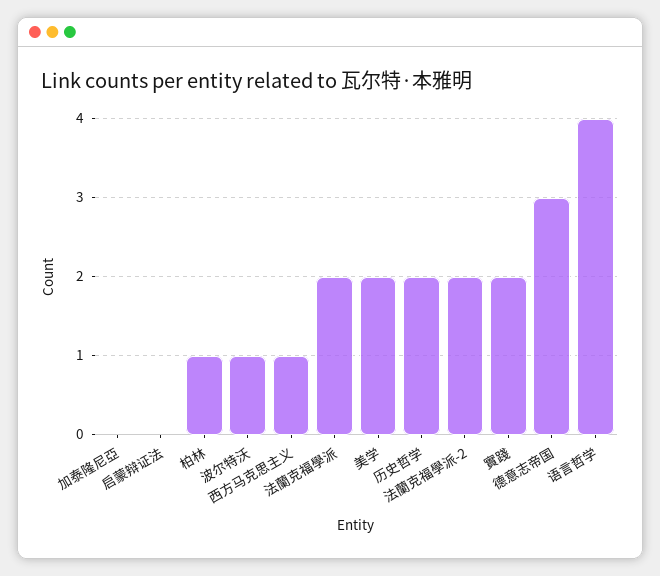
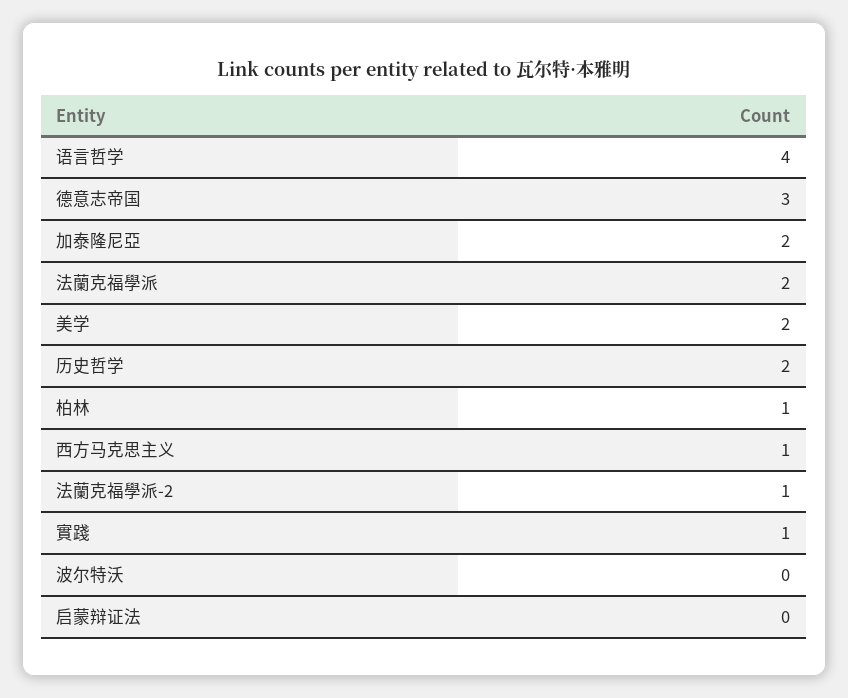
  {
-   "加泰隆尼亞": 0,
+   "加泰隆尼亞": 2,
    "启蒙辩证法": 0,
    "柏林": 1,
-   "波尔特沃": 1,
+   "波尔特沃": 0,
    "西方马克思主义": 1,
    "法蘭克福學派": 2,
    "美学": 2,
    "历史哲学": 2,
-   "法蘭克福學派-2": 2,
+   "法蘭克福學派-2": 1,
-   "實踐": 2,
+   "實踐": 1,
    "德意志帝国": 3,
    "语言哲学": 4
  }

